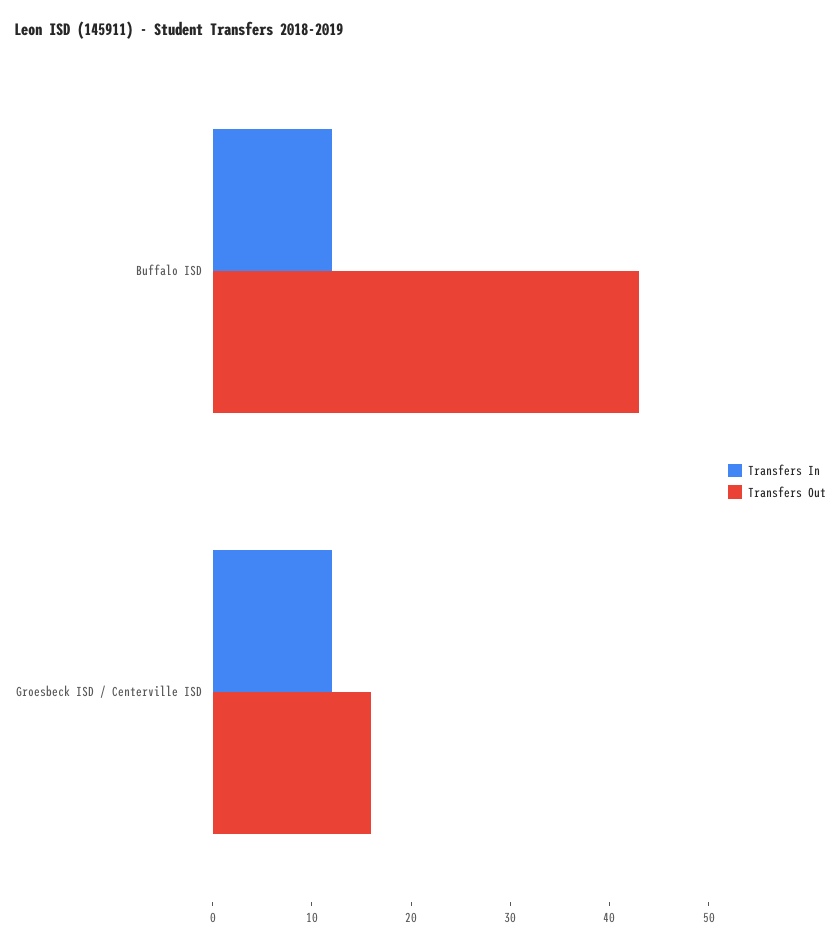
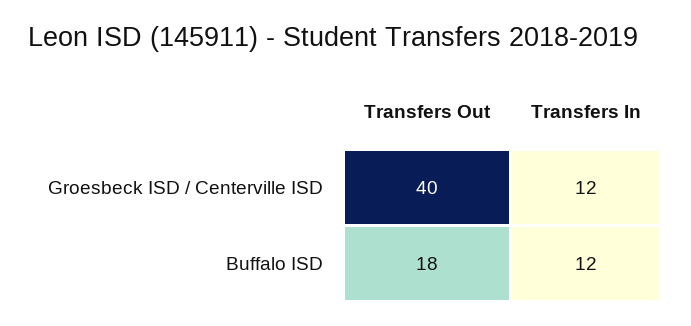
  {
    "Transfers In": {
      "Buffalo ISD": 12,
      "Groesbeck ISD / Centerville ISD": 12
    },
    "Transfers Out": {
-     "Buffalo ISD": 43,
+     "Buffalo ISD": 18,
-     "Groesbeck ISD / Centerville ISD": 16
+     "Groesbeck ISD / Centerville ISD": 40
    }
  }

